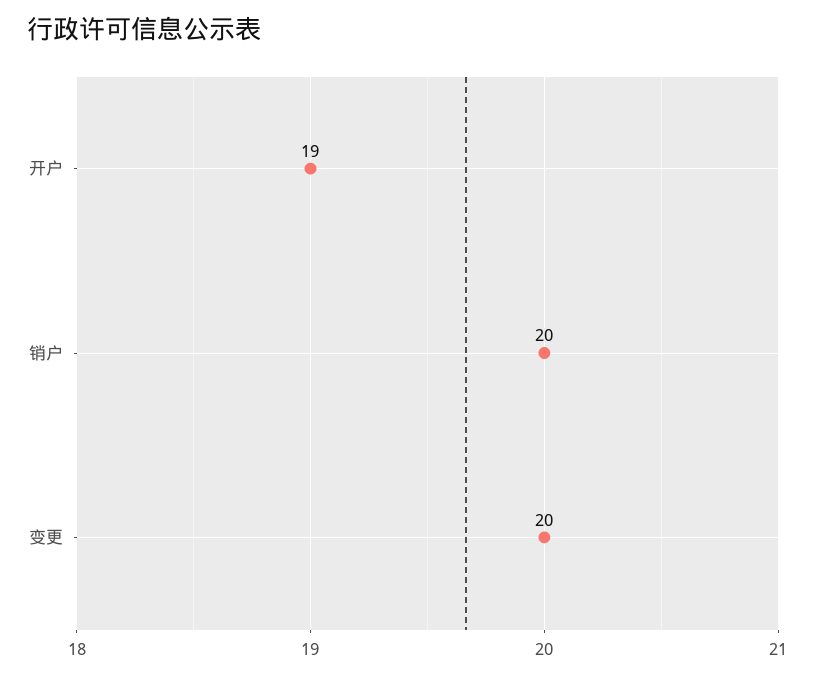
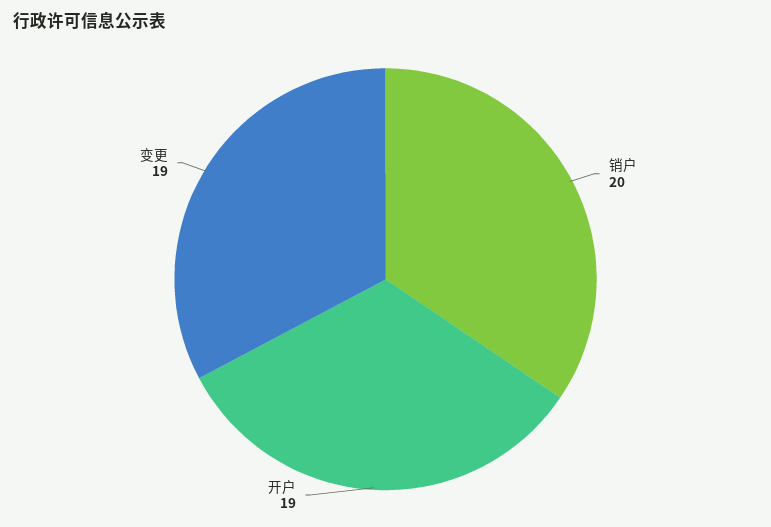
  {
    "开户": 19,
    "销户": 20,
-   "变更": 20
+   "变更": 19
  }

